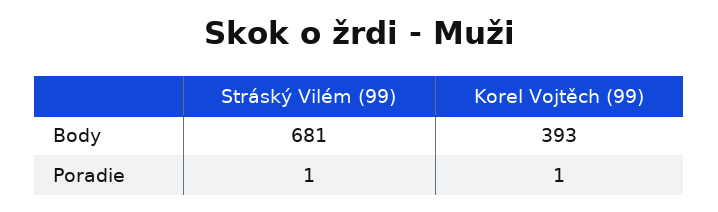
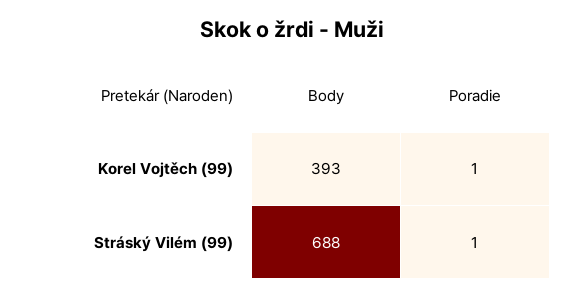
  {
    "Stráský Vilém (99)": {
-     "Body": 681,
+     "Body": 688,
      "Poradie": 1
    },
    "Korel Vojtěch (99)": {
      "Body": 393,
      "Poradie": 1
    }
  }

